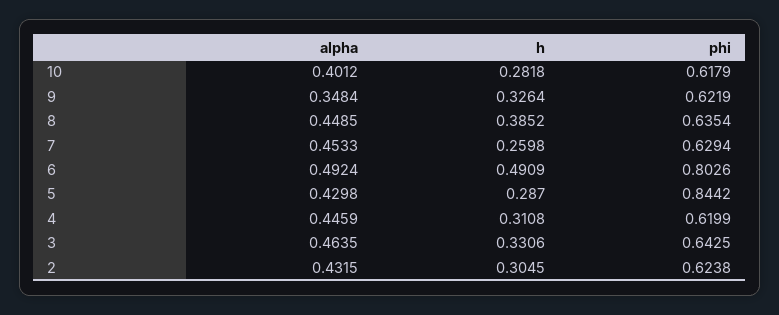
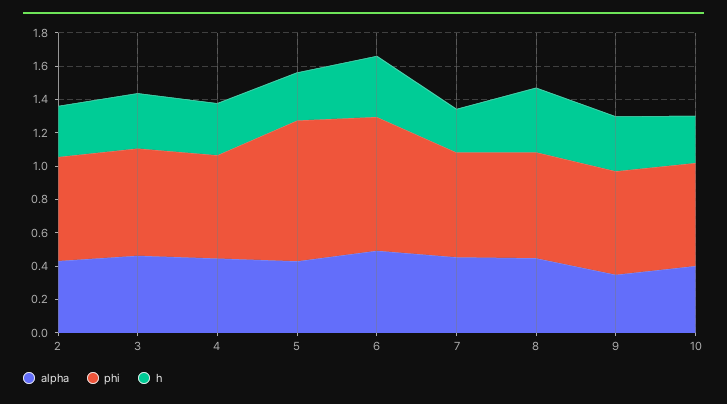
  {
    "alpha": {
      "10": 0.4012,
      "9": 0.3484,
      "8": 0.4485,
      "7": 0.4533,
      "6": 0.4924,
      "5": 0.4298,
      "4": 0.4459,
      "3": 0.4635,
      "2": 0.4315
    },
    "h": {
      "10": 0.2818,
      "9": 0.3264,
      "8": 0.3852,
      "7": 0.2598,
-     "6": 0.4909,
+     "6": 0.35,
      "5": 0.287,
      "4": 0.3108,
      "3": 0.3306,
      "2": 0.3045
    },
    "phi": {
      "10": 0.6179,
      "9": 0.6219,
      "8": 0.6354,
      "7": 0.6294,
      "6": 0.8026,
      "5": 0.8442,
      "4": 0.6199,
      "3": 0.6425,
      "2": 0.6238
    }
  }

